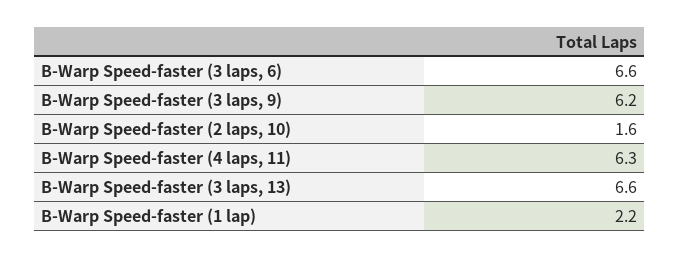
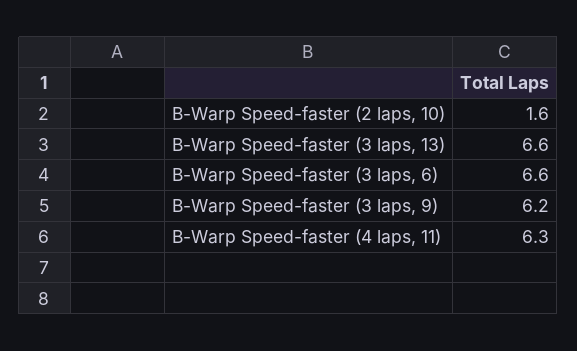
  {
    "B-Warp Speed-faster (3 laps, 6)": 6.6,
    "B-Warp Speed-faster (3 laps, 9)": 6.2,
    "B-Warp Speed-faster (2 laps, 10)": 1.6,
    "B-Warp Speed-faster (4 laps, 11)": 6.3,
-   "B-Warp Speed-faster (3 laps, 13)": 6.6,
+   "B-Warp Speed-faster (3 laps, 13)": 6.6
-   "B-Warp Speed-faster (1 lap)": 2.2
  }

